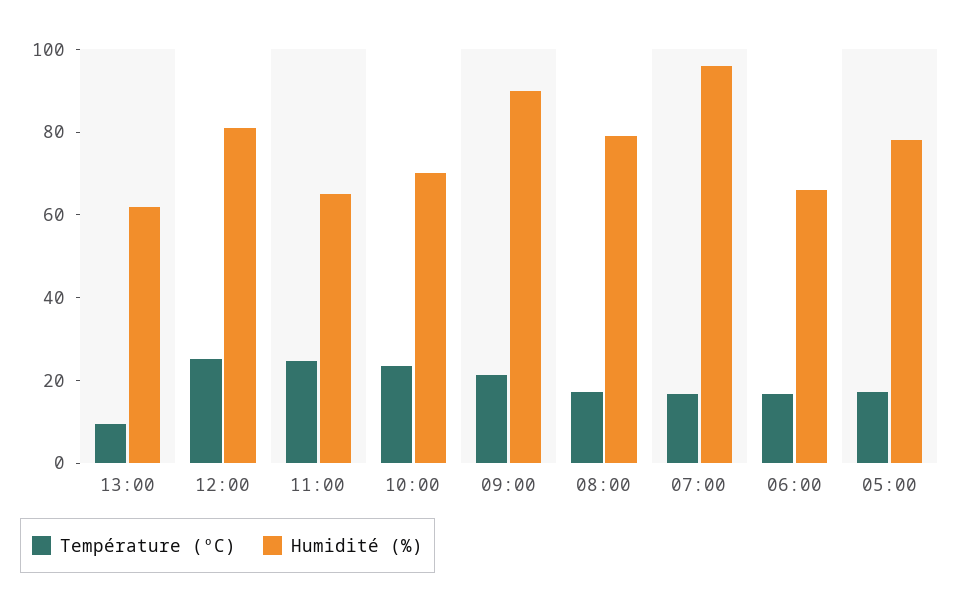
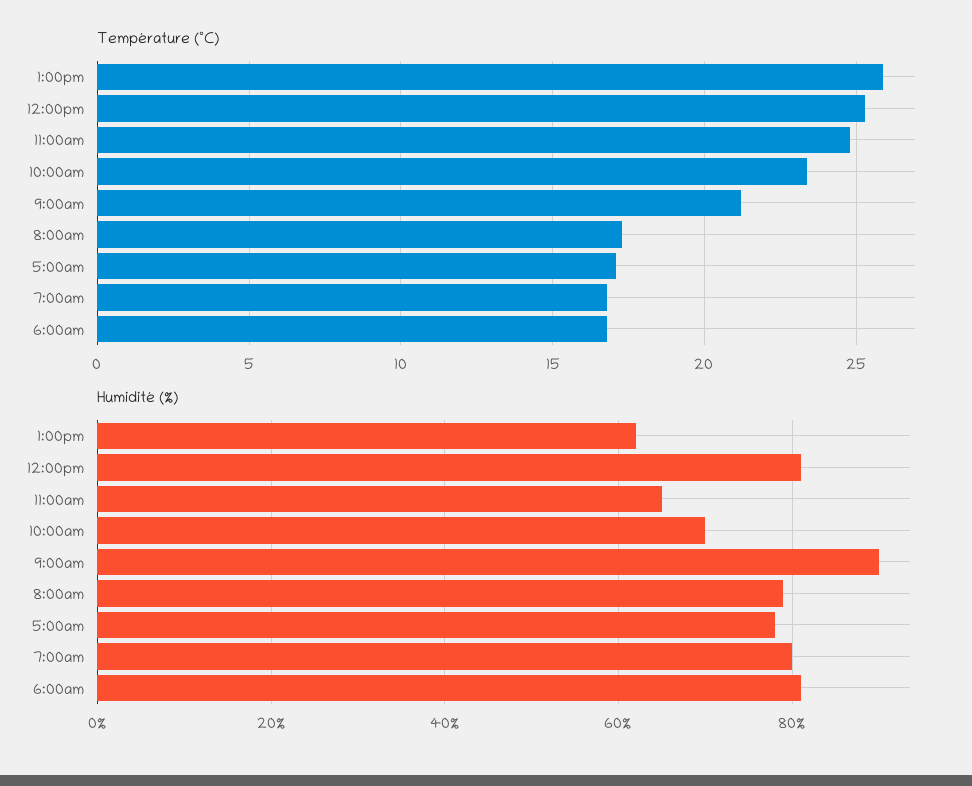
  {
    "Température (ºC)": {
-     "13:00": 10,
+     "13:00": 26,
      "12:00": 25.5,
      "11:00": 25,
      "10:00": 23.5,
      "09:00": 21,
      "08:00": 17.5,
      "07:00": 17,
      "06:00": 17,
      "05:00": 17
    },
    "Humidité (%)": {
      "13:00": 60,
      "12:00": 80,
      "11:00": 65,
      "10:00": 70,
      "09:00": 90,
      "08:00": 80,
-     "07:00": 95,
+     "07:00": 80,
-     "06:00": 65,
+     "06:00": 80,
      "05:00": 80
    }
  }

